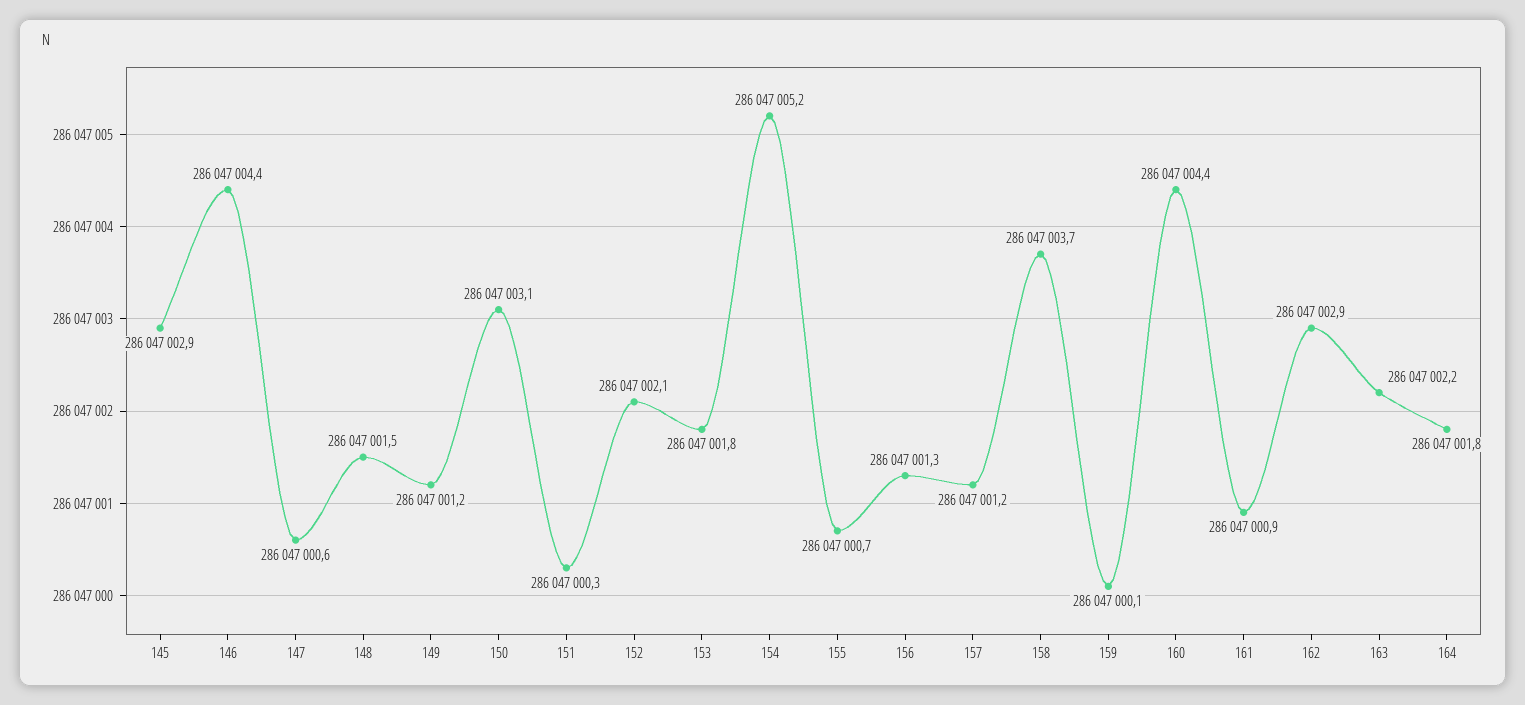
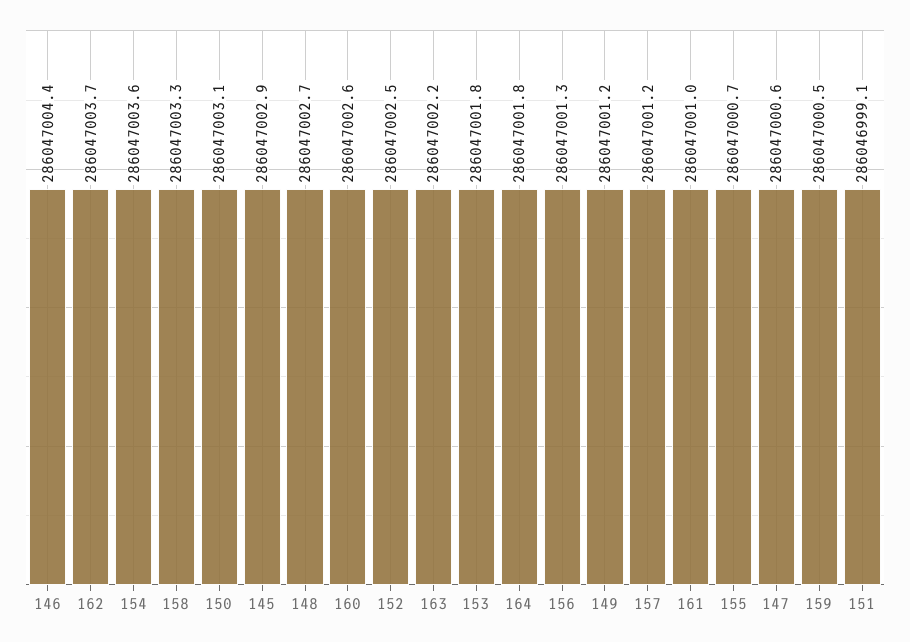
  {
    "145": 286047002.9,
    "146": 286047004.4,
    "147": 286047000.6,
-   "148": 286047001.5,
+   "148": 286047002.7,
    "149": 286047001.2,
    "150": 286047003.1,
-   "151": 286047000.3,
+   "151": 286046999.1,
-   "152": 286047002.1,
+   "152": 286047002.5,
    "153": 286047001.8,
-   "154": 286047005.2,
+   "154": 286047003.6,
    "155": 286047000.7,
    "156": 286047001.3,
    "157": 286047001.2,
-   "158": 286047003.7,
+   "158": 286047003.3,
-   "159": 286047000.1,
+   "159": 286047000.5,
-   "160": 286047004.4,
+   "160": 286047002.6,
-   "161": 286047000.9,
+   "161": 286047001,
-   "162": 286047002.9,
+   "162": 286047003.7,
    "163": 286047002.2,
    "164": 286047001.8
  }

